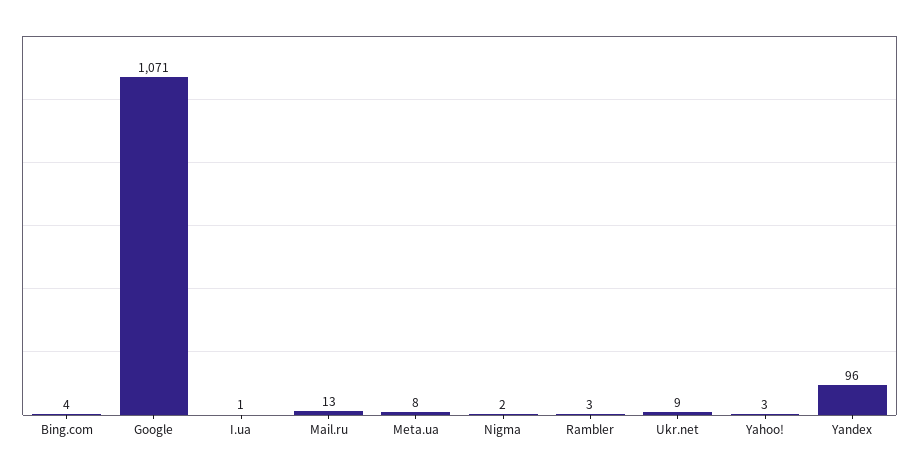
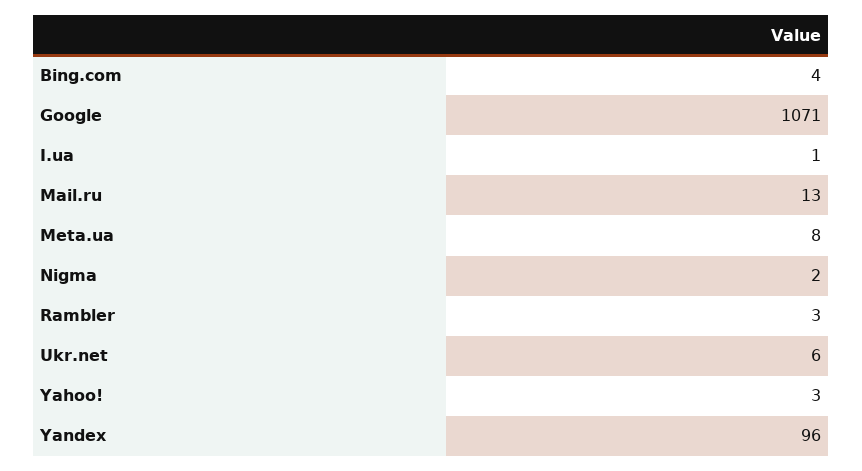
  {
    "Bing.com": 4,
    "Google": 1071,
    "I.ua": 1,
    "Mail.ru": 13,
    "Meta.ua": 8,
    "Nigma": 2,
    "Rambler": 3,
-   "Ukr.net": 9,
+   "Ukr.net": 6,
    "Yahoo!": 3,
    "Yandex": 96
  }

